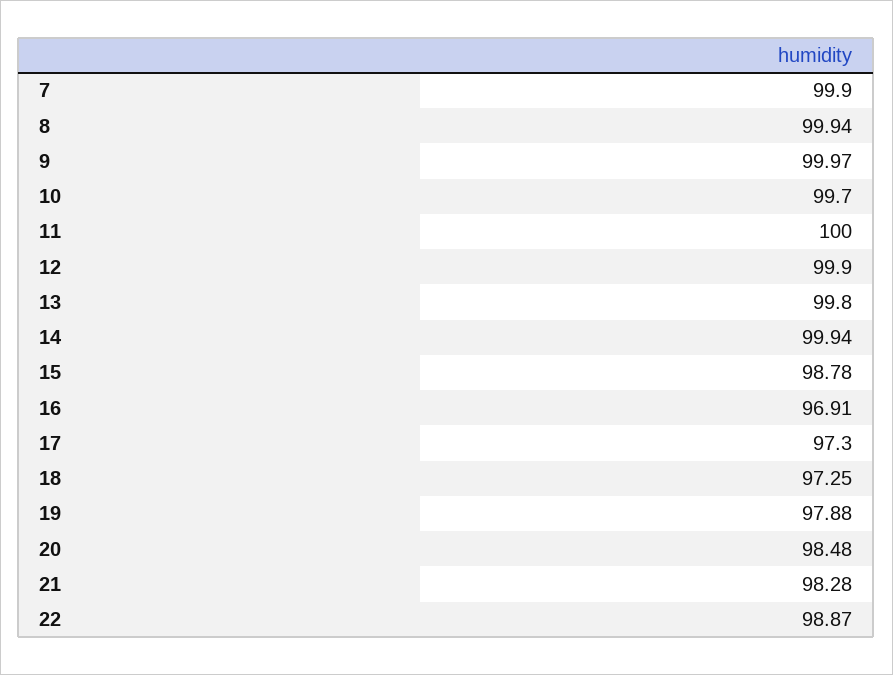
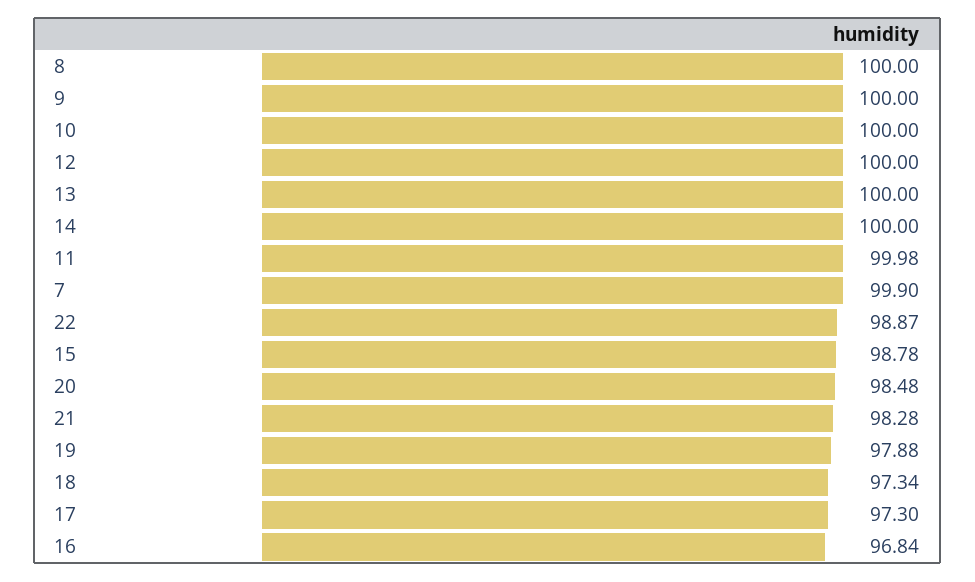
  {
    "7": 99.9,
-   "8": 99.94,
+   "8": 100,
-   "9": 99.97,
+   "9": 100,
-   "10": 99.7,
+   "10": 100,
-   "11": 100,
+   "11": 99.98,
-   "12": 99.9,
+   "12": 100,
-   "13": 99.8,
+   "13": 100,
-   "14": 99.94,
+   "14": 100,
    "15": 98.78,
-   "16": 96.91,
+   "16": 96.84,
    "17": 97.3,
-   "18": 97.25,
+   "18": 97.34,
    "19": 97.88,
    "20": 98.48,
    "21": 98.28,
    "22": 98.87
  }

